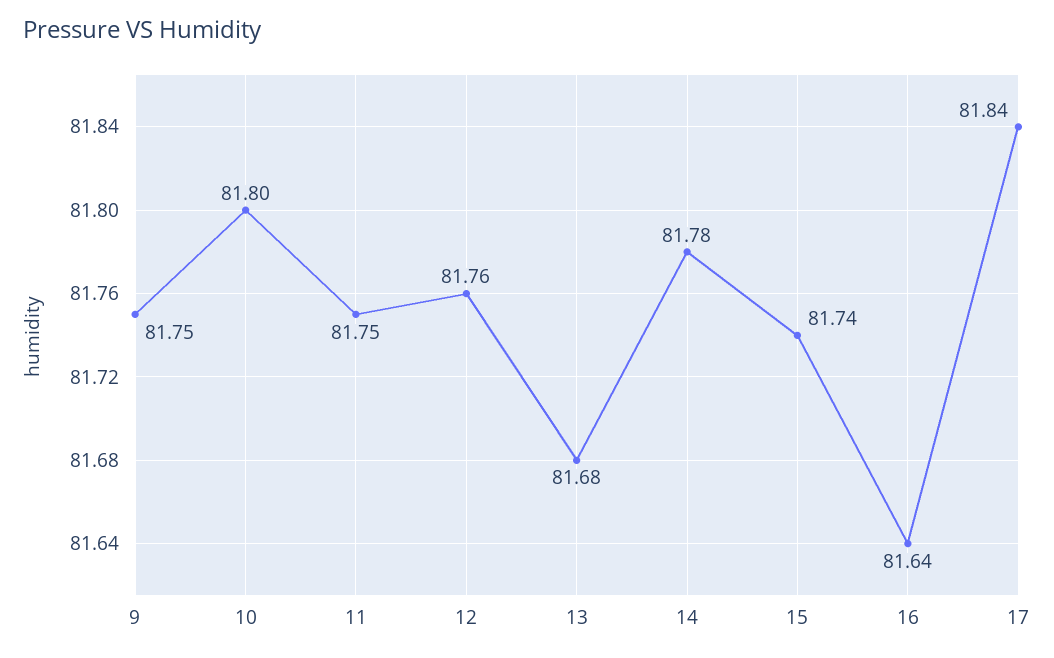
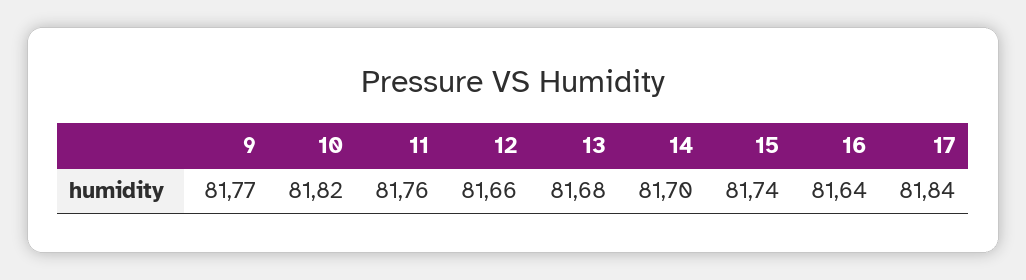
  {
-   "9": 81.75,
+   "9": 81.77,
-   "10": 81.8,
+   "10": 81.82,
-   "11": 81.75,
+   "11": 81.76,
-   "12": 81.76,
+   "12": 81.66,
    "13": 81.68,
-   "14": 81.78,
+   "14": 81.7,
    "15": 81.74,
    "16": 81.64,
    "17": 81.84
  }

